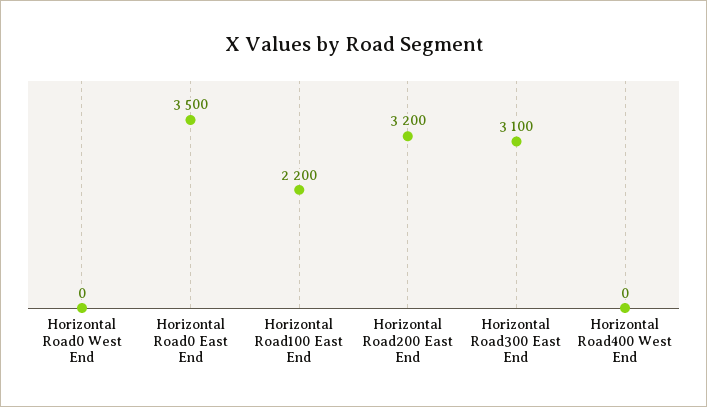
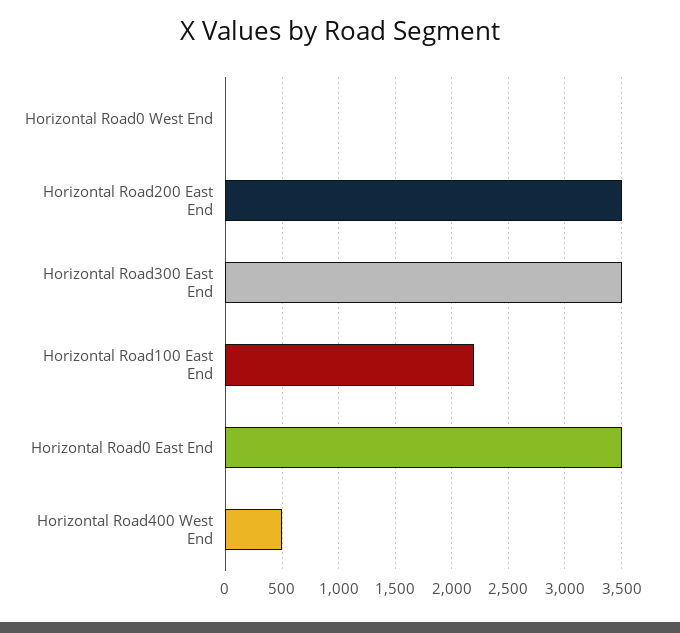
  {
    "Horizontal Road0 West End": 0,
    "Horizontal Road0 East End": 3500,
    "Horizontal Road100 East End": 2200,
-   "Horizontal Road200 East End": 3200,
+   "Horizontal Road200 East End": 3500,
-   "Horizontal Road300 East End": 3100,
+   "Horizontal Road300 East End": 3500,
-   "Horizontal Road400 West End": 0
+   "Horizontal Road400 West End": 500
  }

